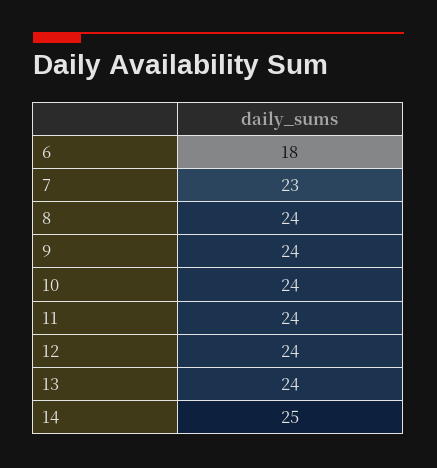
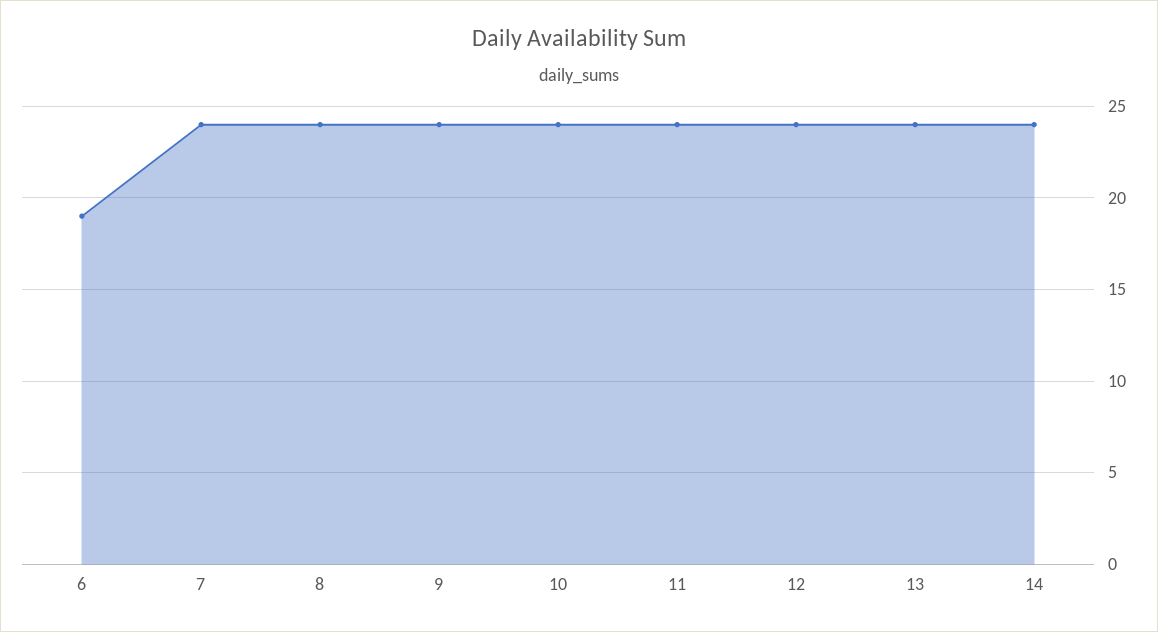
  {
-   "6": 18,
+   "6": 19,
-   "7": 23,
+   "7": 24,
    "8": 24,
    "9": 24,
    "10": 24,
    "11": 24,
    "12": 24,
    "13": 24,
-   "14": 25
+   "14": 24
  }

